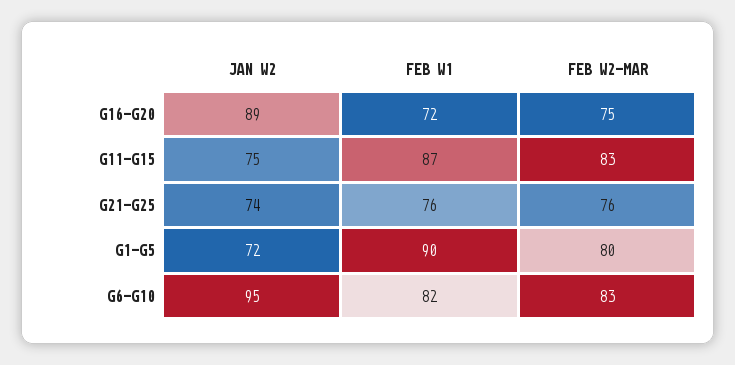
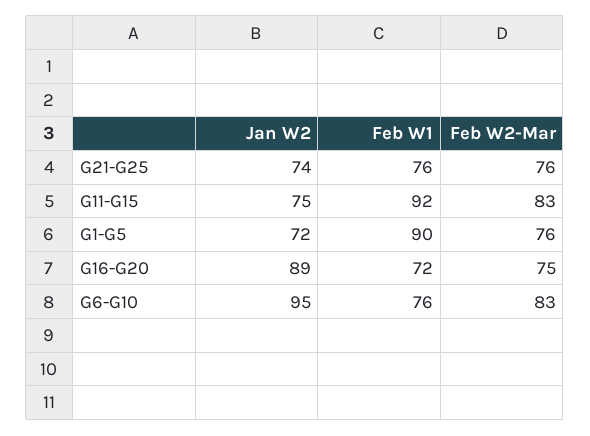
  {
    "JAN W2": {
      "G16-G20": 89,
      "G11-G15": 75,
      "G21-G25": 74,
      "G1-G5": 72,
      "G6-G10": 95
    },
    "FEB W1": {
      "G16-G20": 72,
-     "G11-G15": 87,
+     "G11-G15": 92,
      "G21-G25": 76,
      "G1-G5": 90,
-     "G6-G10": 82
+     "G6-G10": 76
    },
    "FEB W2-MAR": {
      "G16-G20": 75,
      "G11-G15": 83,
      "G21-G25": 76,
-     "G1-G5": 80,
+     "G1-G5": 76,
      "G6-G10": 83
    }
  }

